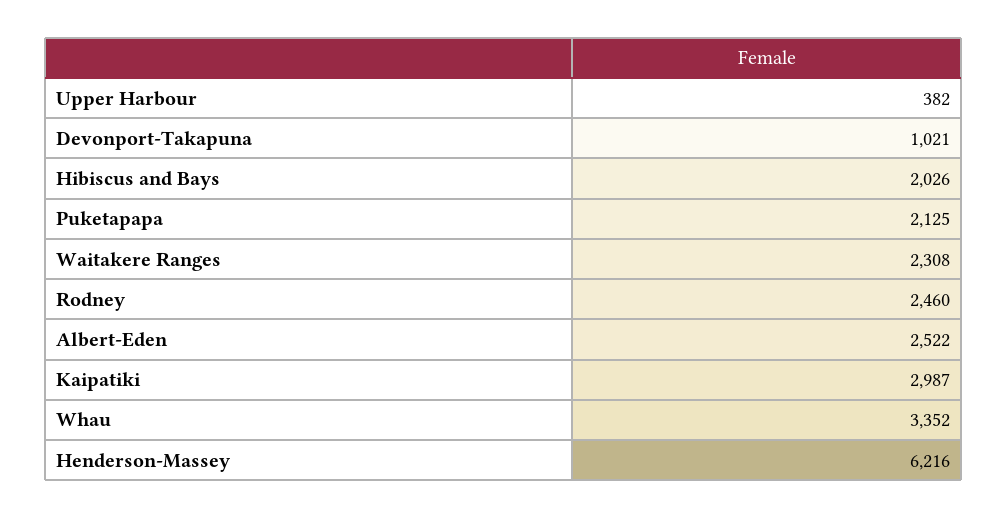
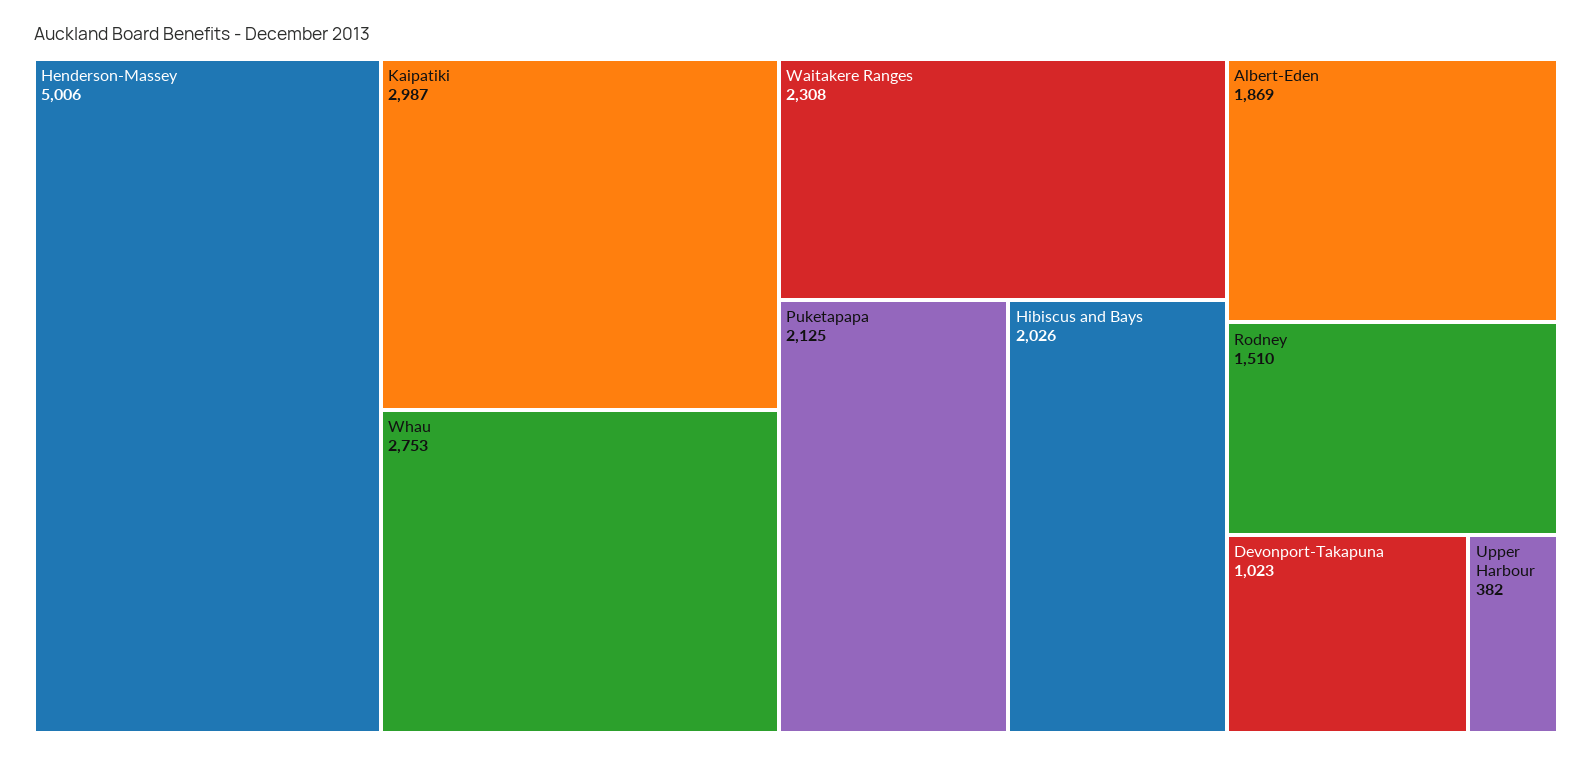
  {
    "Upper Harbour": 382,
-   "Devonport-Takapuna": 1021,
+   "Devonport-Takapuna": 1023,
    "Hibiscus and Bays": 2026,
    "Puketapapa": 2125,
    "Waitakere Ranges": 2308,
-   "Rodney": 2460,
+   "Rodney": 1510,
-   "Albert-Eden": 2522,
+   "Albert-Eden": 1869,
    "Kaipatiki": 2987,
-   "Whau": 3352,
+   "Whau": 2753,
-   "Henderson-Massey": 6216
+   "Henderson-Massey": 5006
  }

